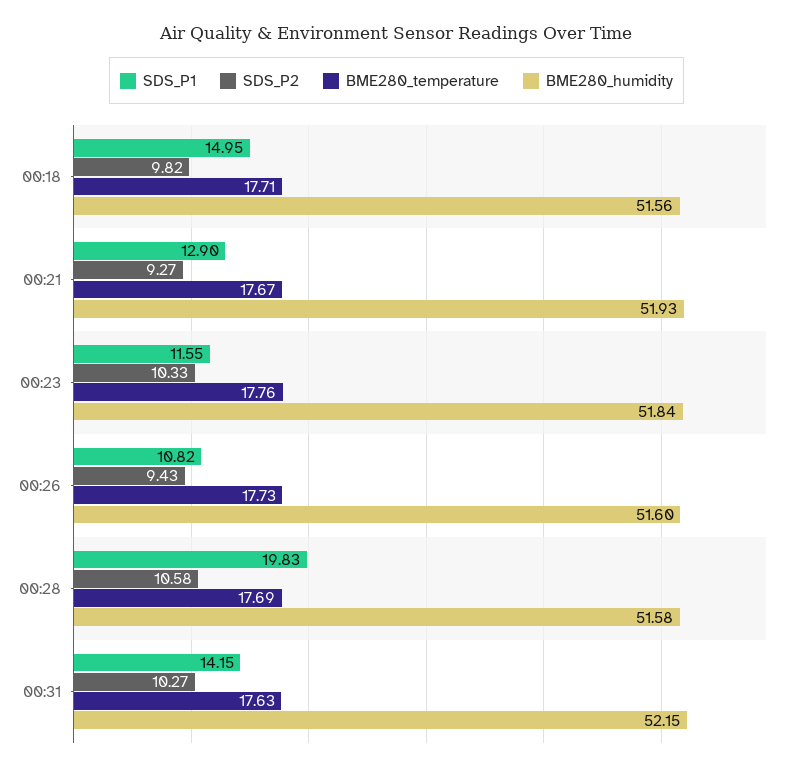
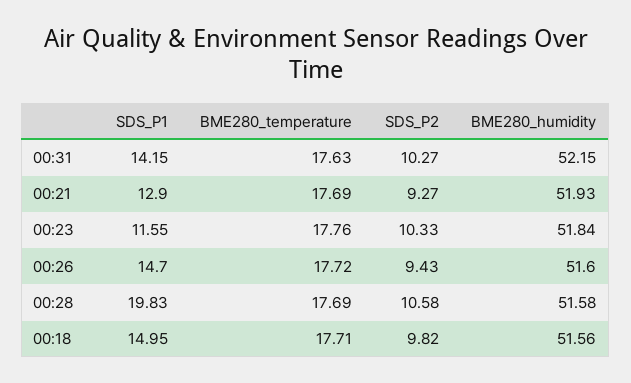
  {
    "SDS_P1": {
      "00:18": 14.95,
      "00:21": 12.9,
      "00:23": 11.55,
-     "00:26": 10.82,
+     "00:26": 14.7,
      "00:28": 19.83,
      "00:31": 14.15
    },
    "SDS_P2": {
      "00:18": 9.82,
      "00:21": 9.27,
      "00:23": 10.33,
      "00:26": 9.43,
      "00:28": 10.58,
      "00:31": 10.27
    },
    "BME280_temperature": {
      "00:18": 17.71,
-     "00:21": 17.67,
+     "00:21": 17.69,
      "00:23": 17.76,
-     "00:26": 17.73,
+     "00:26": 17.72,
      "00:28": 17.69,
      "00:31": 17.63
    },
    "BME280_humidity": {
      "00:18": 51.56,
      "00:21": 51.93,
      "00:23": 51.84,
      "00:26": 51.6,
      "00:28": 51.58,
      "00:31": 52.15
    }
  }

